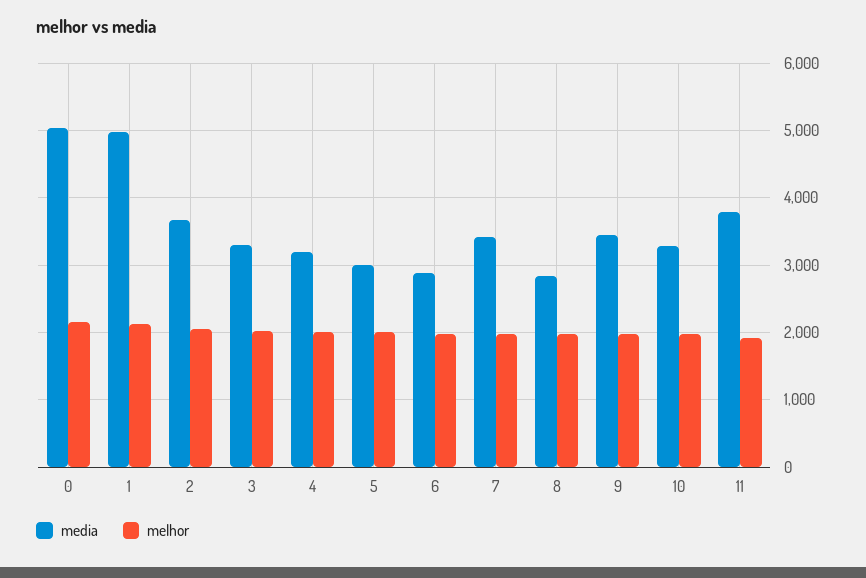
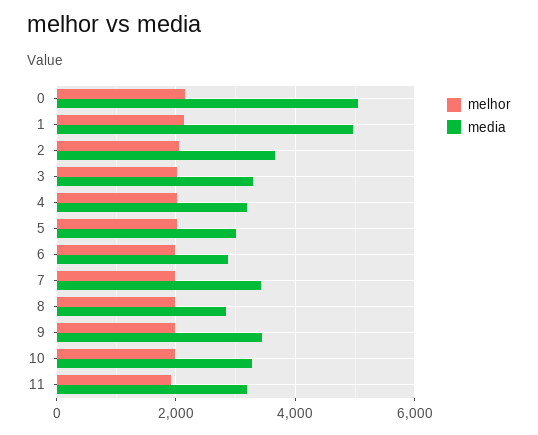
  {
    "media": {
      "0": 5000,
      "1": 5000,
      "2": 3700,
      "3": 3300,
      "4": 3200,
      "5": 3000,
      "6": 2900,
      "7": 3400,
      "8": 2800,
      "9": 3400,
      "10": 3300,
-     "11": 3800
+     "11": 3200
    },
    "melhor": {
      "0": 2200,
      "1": 2100,
      "2": 2000,
      "3": 2000,
      "4": 2000,
      "5": 2000,
      "6": 2000,
      "7": 2000,
      "8": 2000,
      "9": 2000,
      "10": 2000,
      "11": 1900
    }
  }

